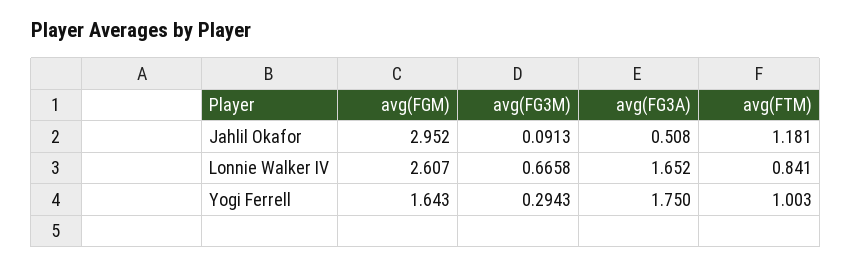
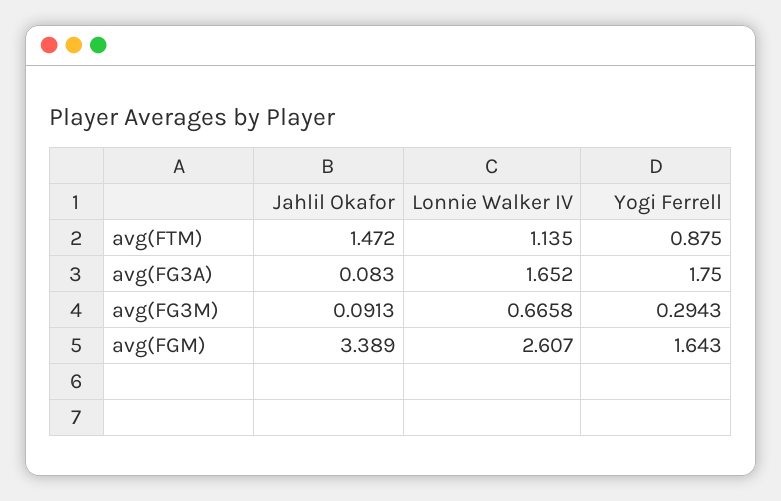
  {
    "avg(FGM)": {
-     "Jahlil Okafor": 2.952,
+     "Jahlil Okafor": 3.389,
      "Lonnie Walker IV": 2.607,
      "Yogi Ferrell": 1.643
    },
    "avg(FG3M)": {
      "Jahlil Okafor": 0.0913,
      "Lonnie Walker IV": 0.6658,
      "Yogi Ferrell": 0.2943
    },
    "avg(FG3A)": {
-     "Jahlil Okafor": 0.508,
+     "Jahlil Okafor": 0.083,
      "Lonnie Walker IV": 1.652,
      "Yogi Ferrell": 1.75
    },
    "avg(FTM)": {
-     "Jahlil Okafor": 1.181,
+     "Jahlil Okafor": 1.472,
-     "Lonnie Walker IV": 0.841,
+     "Lonnie Walker IV": 1.135,
-     "Yogi Ferrell": 1.003
+     "Yogi Ferrell": 0.875
    }
  }

